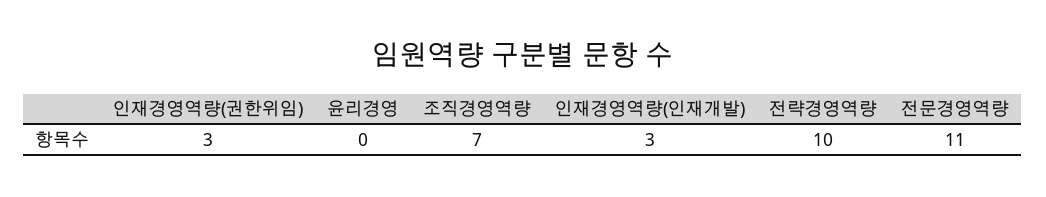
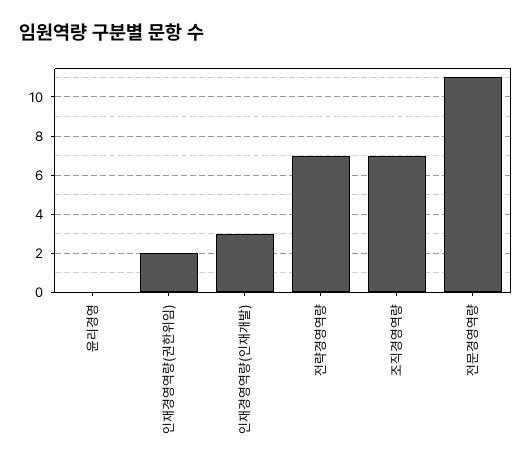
  {
-   "인재경영역량(권한위임)": 3,
+   "인재경영역량(권한위임)": 2,
    "윤리경영": 0,
    "조직경영역량": 7,
    "인재경영역량(인재개발)": 3,
-   "전략경영역량": 10,
+   "전략경영역량": 7,
    "전문경영역량": 11
  }

